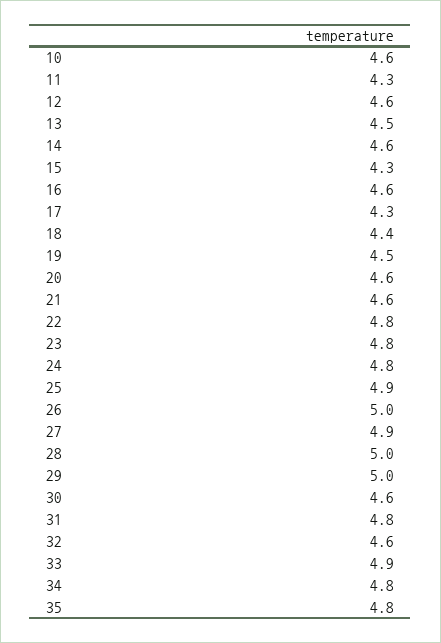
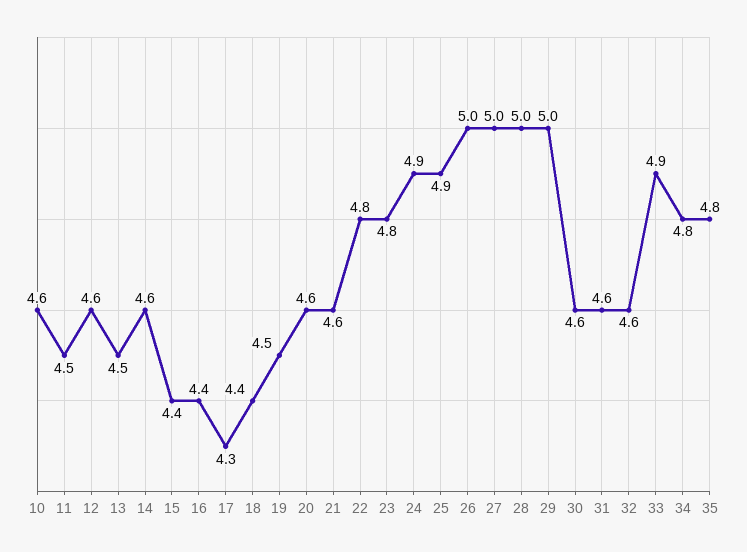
  {
    "10": 4.6,
-   "11": 4.3,
+   "11": 4.5,
    "12": 4.6,
    "13": 4.5,
    "14": 4.6,
-   "15": 4.3,
+   "15": 4.4,
-   "16": 4.6,
+   "16": 4.4,
    "17": 4.3,
    "18": 4.4,
    "19": 4.5,
    "20": 4.6,
    "21": 4.6,
    "22": 4.8,
    "23": 4.8,
-   "24": 4.8,
+   "24": 4.9,
    "25": 4.9,
    "26": 5,
-   "27": 4.9,
+   "27": 5,
    "28": 5,
    "29": 5,
    "30": 4.6,
-   "31": 4.8,
+   "31": 4.6,
    "32": 4.6,
    "33": 4.9,
    "34": 4.8,
    "35": 4.8
  }

